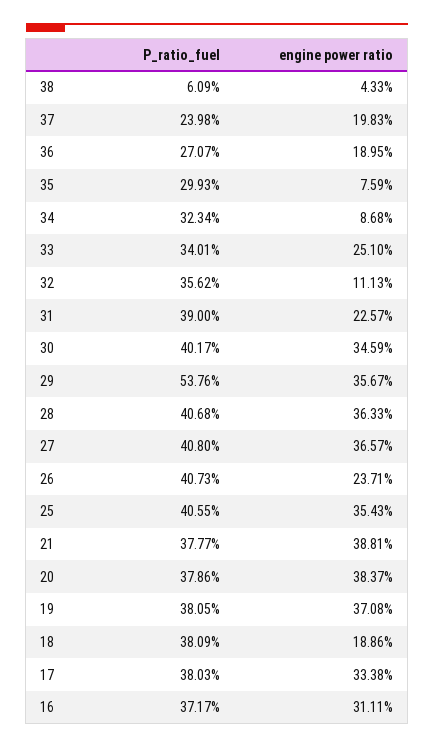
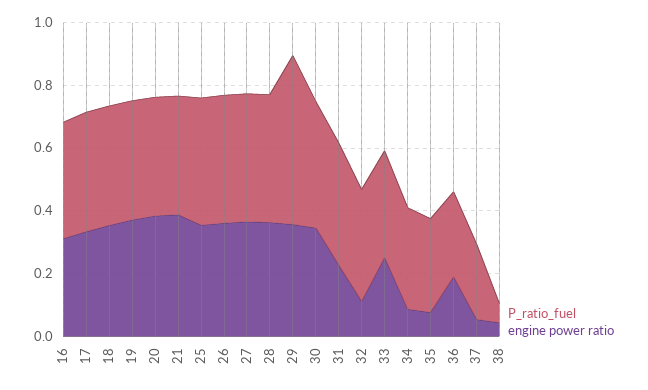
  {
    "P_ratio_fuel": {
      "38": 0.0609,
      "37": 0.2398,
      "36": 0.2707,
      "35": 0.2993,
      "34": 0.3234,
      "33": 0.3401,
      "32": 0.3562,
      "31": 0.39,
      "30": 0.4017,
      "29": 0.5376,
      "28": 0.4068,
      "27": 0.408,
      "26": 0.4073,
      "25": 0.4055,
      "21": 0.3777,
      "20": 0.3786,
      "19": 0.3805,
      "18": 0.3809,
      "17": 0.3803,
      "16": 0.3717
    },
    "engine power ratio": {
      "38": 0.0433,
-     "37": 0.1983,
+     "37": 0.05,
      "36": 0.1895,
      "35": 0.0759,
      "34": 0.0868,
      "33": 0.251,
      "32": 0.1113,
      "31": 0.2257,
      "30": 0.3459,
      "29": 0.3567,
      "28": 0.3633,
      "27": 0.3657,
-     "26": 0.2371,
+     "26": 0.35,
      "25": 0.3543,
      "21": 0.3881,
      "20": 0.3837,
      "19": 0.3708,
-     "18": 0.1886,
+     "18": 0.35,
      "17": 0.3338,
      "16": 0.3111
    }
  }

